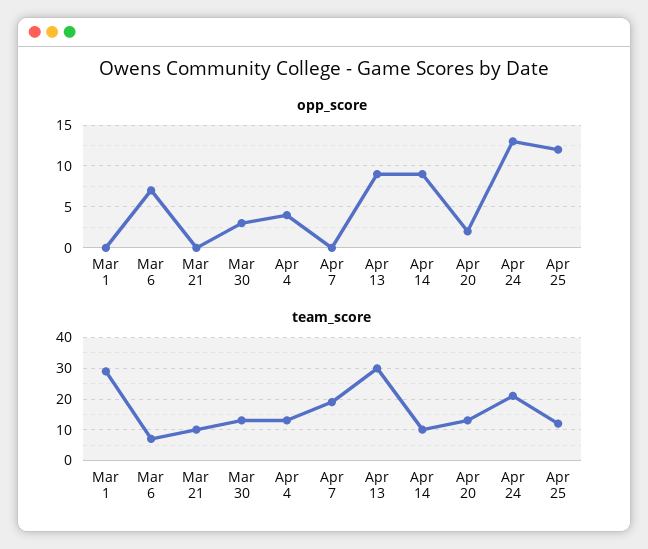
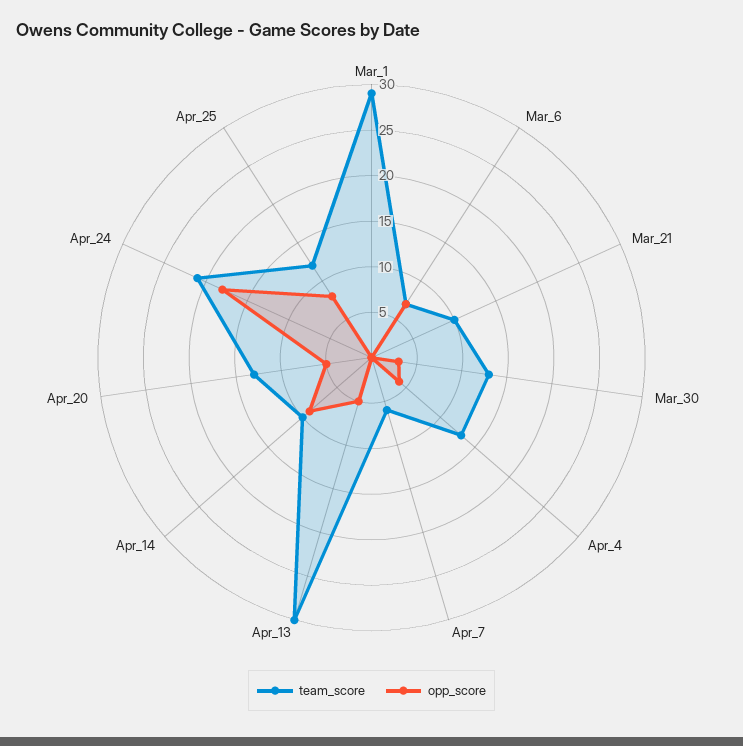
  {
    "opp_score": {
      "Mar 1": 0,
      "Mar 6": 7,
      "Mar 21": 0,
      "Mar 30": 3,
      "Apr 4": 4,
      "Apr 7": 0,
-     "Apr 13": 9,
+     "Apr 13": 5,
      "Apr 14": 9,
-     "Apr 20": 2,
+     "Apr 20": 5,
-     "Apr 24": 13,
+     "Apr 24": 18,
-     "Apr 25": 12
+     "Apr 25": 8
    },
    "team_score": {
      "Mar 1": 29,
      "Mar 6": 7,
      "Mar 21": 10,
      "Mar 30": 13,
      "Apr 4": 13,
-     "Apr 7": 20,
+     "Apr 7": 6,
      "Apr 13": 30,
      "Apr 14": 10,
      "Apr 20": 13,
      "Apr 24": 21,
      "Apr 25": 12
    }
  }

